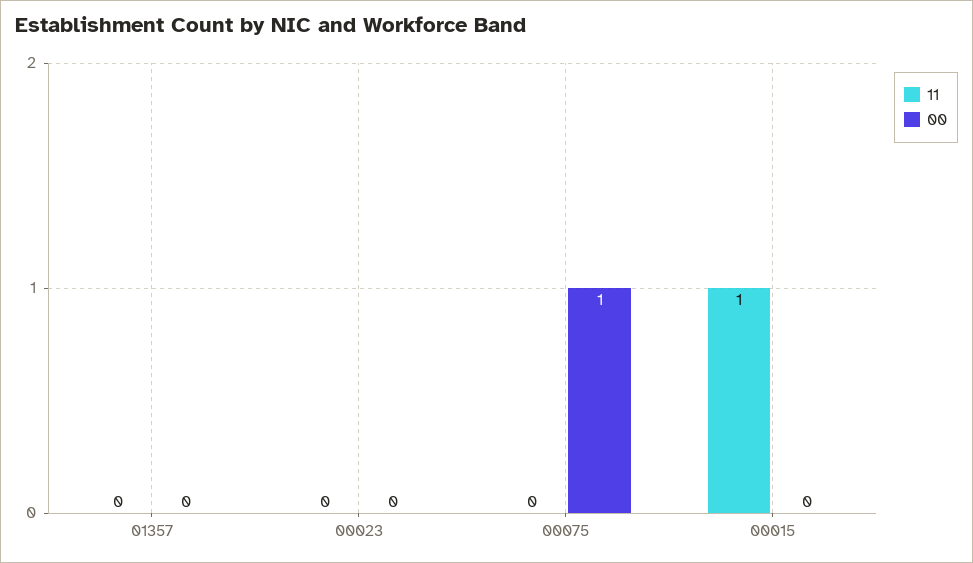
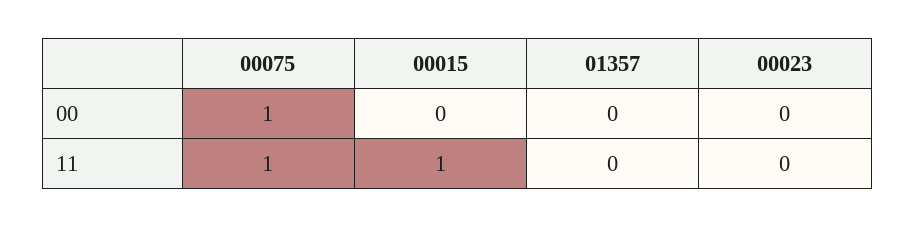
  {
    "11": {
      "01357": 0,
      "00023": 0,
-     "00075": 0,
+     "00075": 1,
      "00015": 1
    },
    "00": {
      "01357": 0,
      "00023": 0,
      "00075": 1,
      "00015": 0
    }
  }

